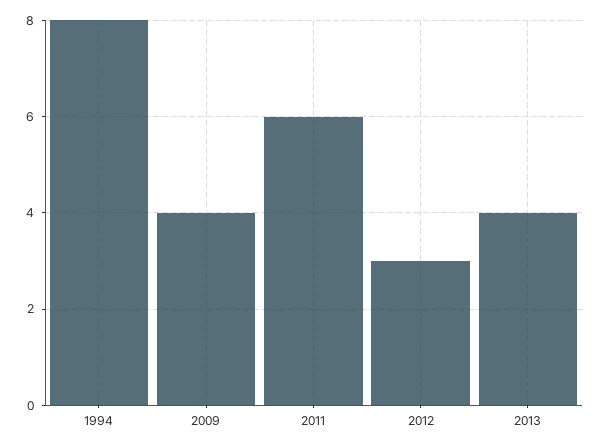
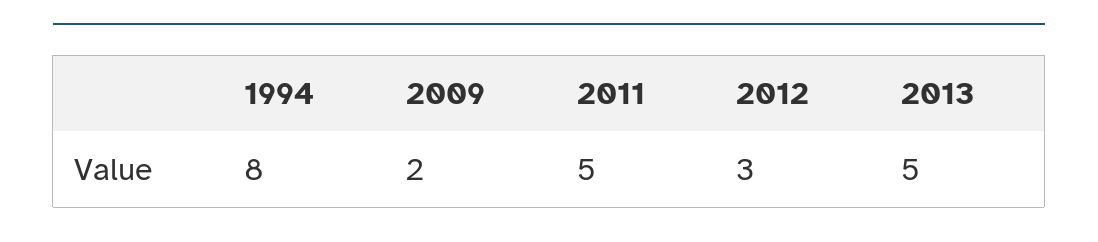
  {
    "1994": 8,
-   "2009": 4,
+   "2009": 2,
-   "2011": 6,
+   "2011": 5,
    "2012": 3,
-   "2013": 4
+   "2013": 5
  }

